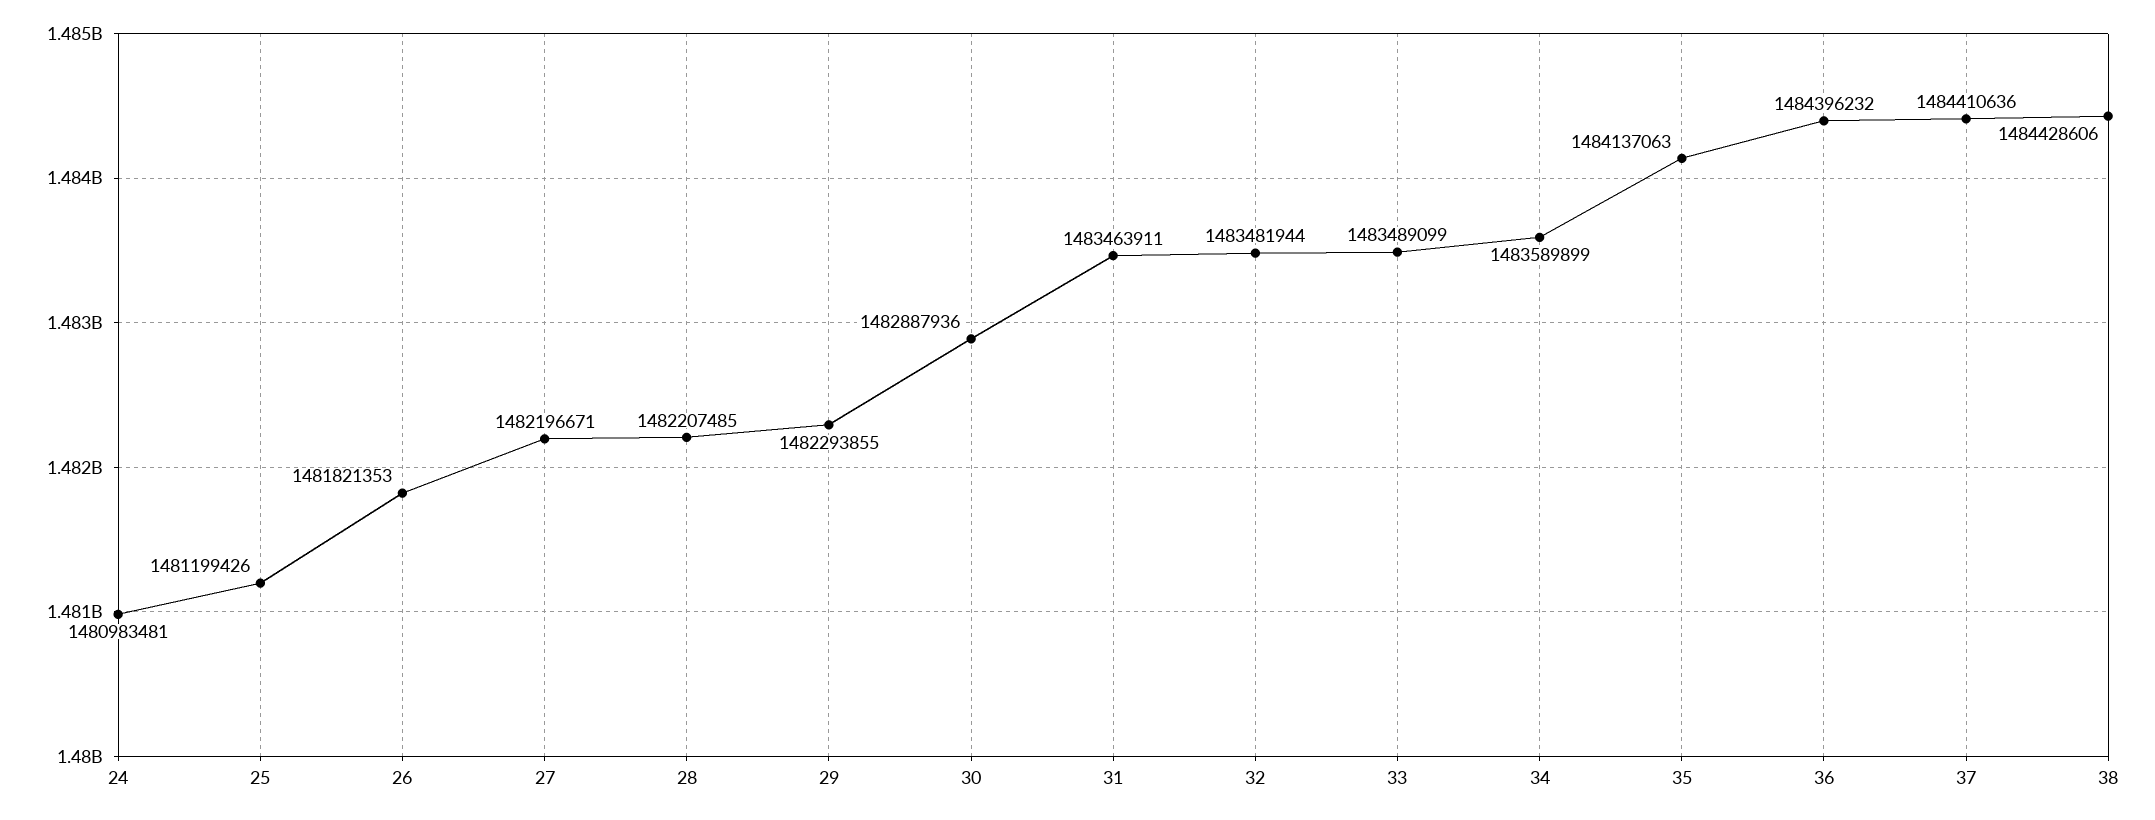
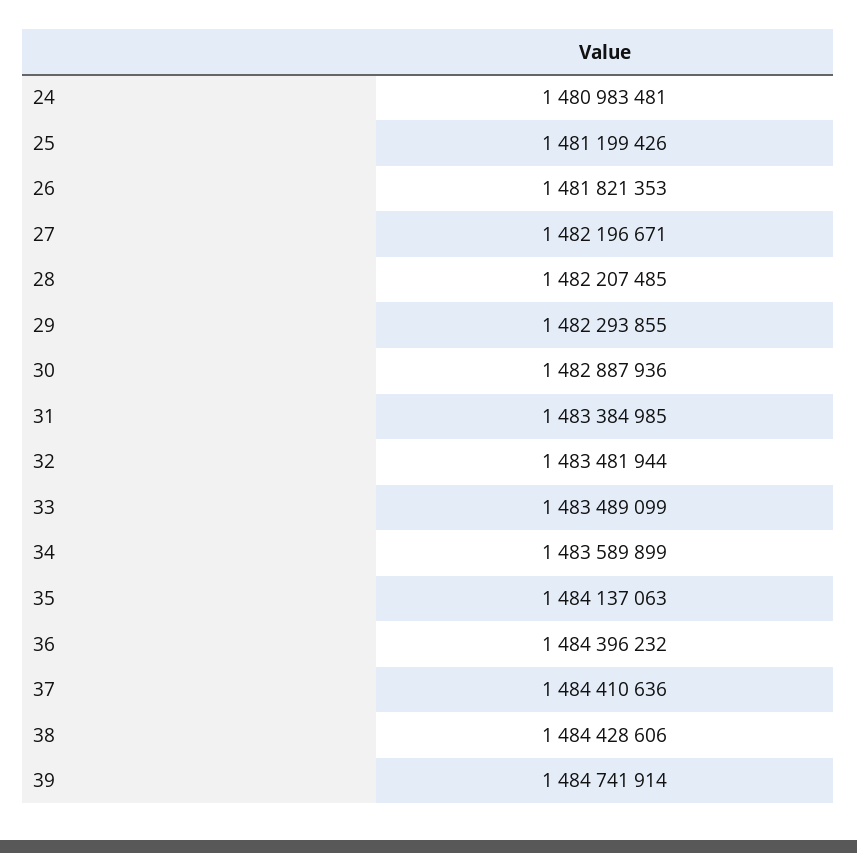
  {
    "24": 1480983481,
    "25": 1481199426,
    "26": 1481821353,
    "27": 1482196671,
    "28": 1482207485,
    "29": 1482293855,
    "30": 1482887936,
-   "31": 1483463911,
+   "31": 1483384985,
    "32": 1483481944,
    "33": 1483489099,
    "34": 1483589899,
    "35": 1484137063,
    "36": 1484396232,
    "37": 1484410636,
-   "38": 1484428606
+   "38": 1484428606,
+   "39": 1484741914
  }

